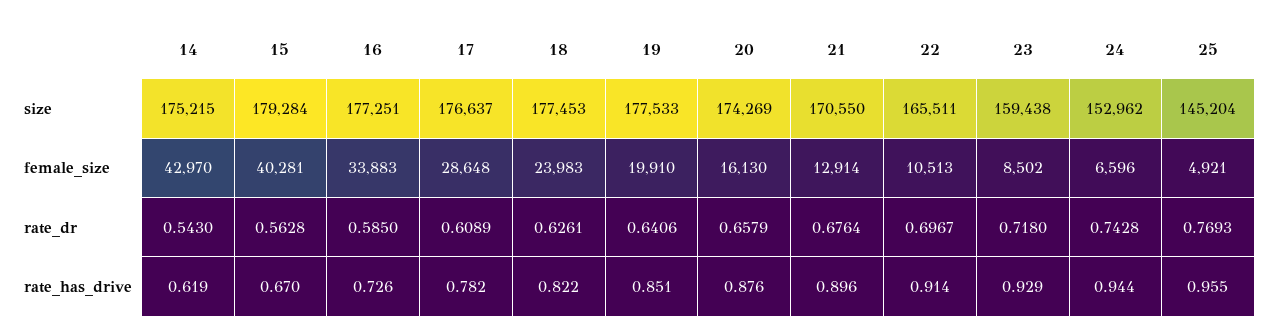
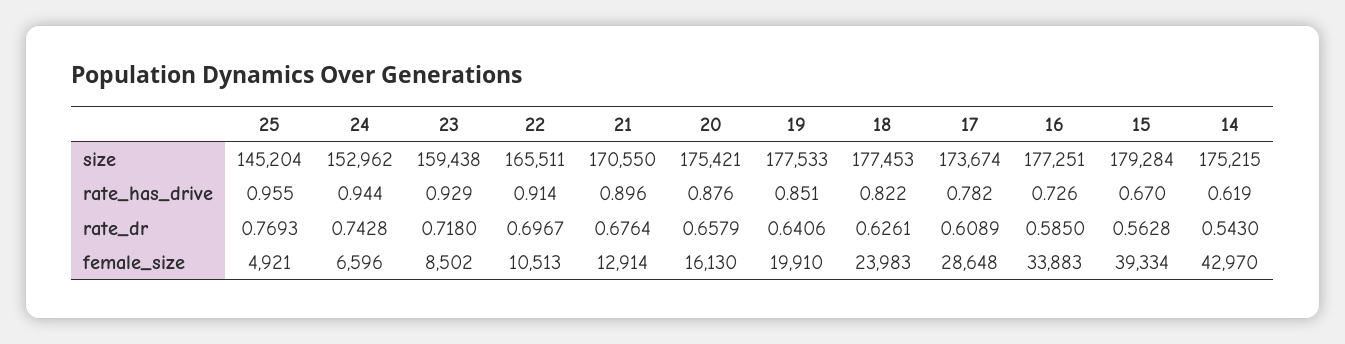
  {
    "14": {
      "size": 175215,
      "female_size": 42970,
      "rate_dr": 0.543,
      "rate_has_drive": 0.619
    },
    "15": {
      "size": 179284,
-     "female_size": 40281,
+     "female_size": 39334,
      "rate_dr": 0.5628,
      "rate_has_drive": 0.67
    },
    "16": {
      "size": 177251,
      "female_size": 33883,
      "rate_dr": 0.585,
      "rate_has_drive": 0.726
    },
    "17": {
-     "size": 176637,
+     "size": 173674,
      "female_size": 28648,
      "rate_dr": 0.6089,
      "rate_has_drive": 0.782
    },
    "18": {
      "size": 177453,
      "female_size": 23983,
      "rate_dr": 0.6261,
      "rate_has_drive": 0.822
    },
    "19": {
      "size": 177533,
      "female_size": 19910,
      "rate_dr": 0.6406,
      "rate_has_drive": 0.851
    },
    "20": {
-     "size": 174269,
+     "size": 175421,
      "female_size": 16130,
      "rate_dr": 0.6579,
      "rate_has_drive": 0.876
    },
    "21": {
      "size": 170550,
      "female_size": 12914,
      "rate_dr": 0.6764,
      "rate_has_drive": 0.896
    },
    "22": {
      "size": 165511,
      "female_size": 10513,
      "rate_dr": 0.6967,
      "rate_has_drive": 0.914
    },
    "23": {
      "size": 159438,
      "female_size": 8502,
      "rate_dr": 0.718,
      "rate_has_drive": 0.929
    },
    "24": {
      "size": 152962,
      "female_size": 6596,
      "rate_dr": 0.7428,
      "rate_has_drive": 0.944
    },
    "25": {
      "size": 145204,
      "female_size": 4921,
      "rate_dr": 0.7693,
      "rate_has_drive": 0.955
    }
  }

